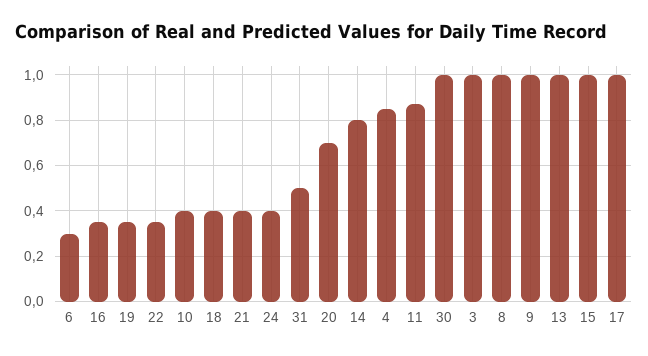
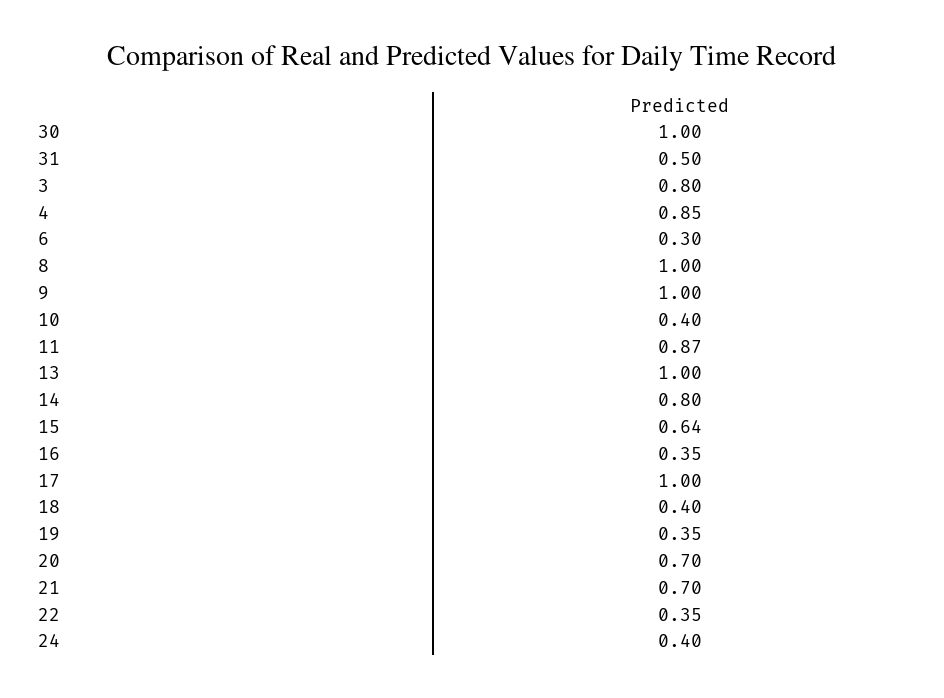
  {
    "6": 0.3,
    "16": 0.35,
    "19": 0.35,
    "22": 0.35,
    "10": 0.4,
    "18": 0.4,
-   "21": 0.4,
+   "21": 0.7,
    "24": 0.4,
    "31": 0.5,
    "20": 0.7,
    "14": 0.8,
    "4": 0.85,
    "11": 0.87,
    "30": 1,
-   "3": 1,
+   "3": 0.8,
    "8": 1,
    "9": 1,
    "13": 1,
-   "15": 1,
+   "15": 0.64,
    "17": 1
  }

